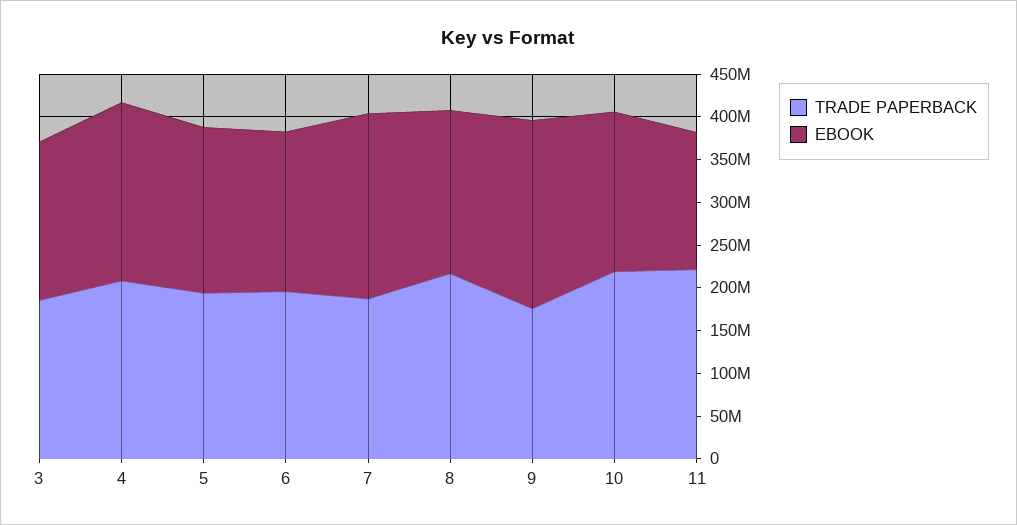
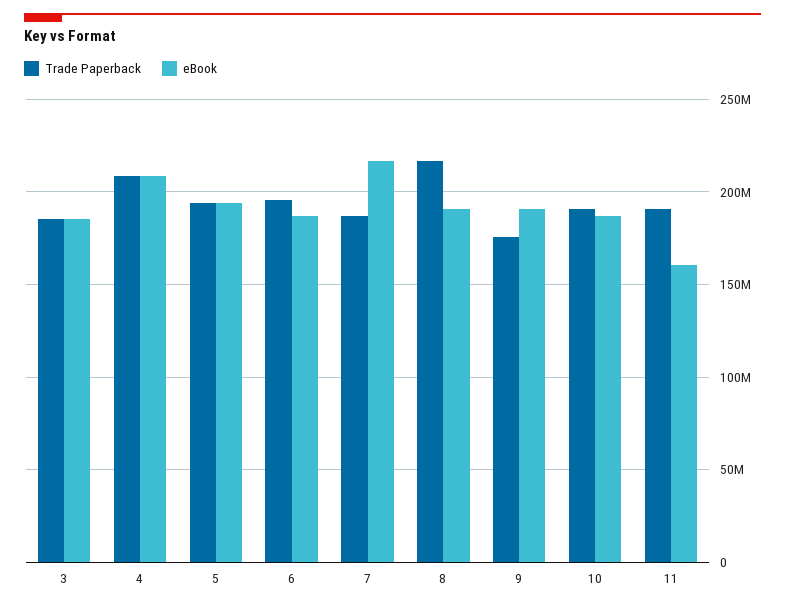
  {
    "TRADE PAPERBACK": {
      "3": 185000000,
      "4": 210000000,
      "5": 195000000,
      "6": 195000000,
      "7": 185000000,
      "8": 215000000,
      "9": 175000000,
-     "10": 220000000,
+     "10": 190000000,
-     "11": 220000000
+     "11": 190000000
    },
    "EBOOK": {
      "3": 185000000,
      "4": 210000000,
      "5": 195000000,
      "6": 185000000,
      "7": 215000000,
      "8": 190000000,
-     "9": 220000000,
+     "9": 190000000,
      "10": 185000000,
      "11": 160000000
    }
  }

